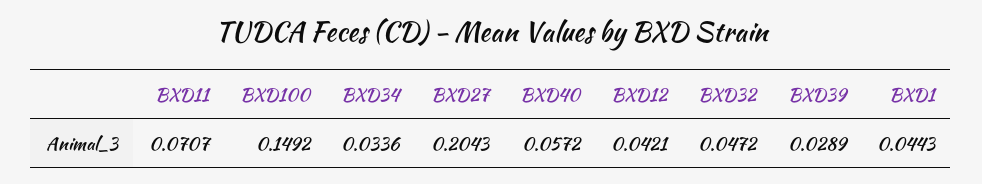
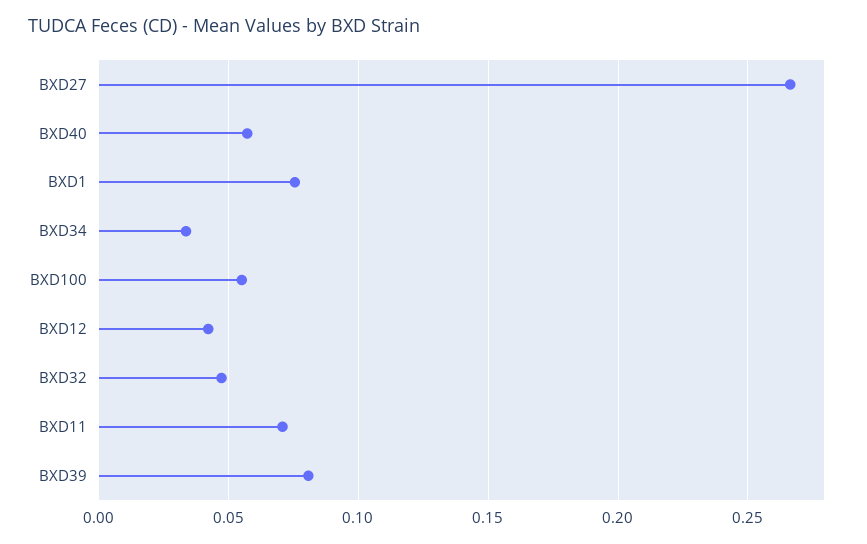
  {
    "BXD11": 0.0707,
-   "BXD100": 0.1492,
+   "BXD100": 0.055,
    "BXD34": 0.0336,
-   "BXD27": 0.2043,
+   "BXD27": 0.265,
    "BXD40": 0.0572,
    "BXD12": 0.0421,
    "BXD32": 0.0472,
-   "BXD39": 0.0289,
+   "BXD39": 0.08,
-   "BXD1": 0.0443
+   "BXD1": 0.075
  }

